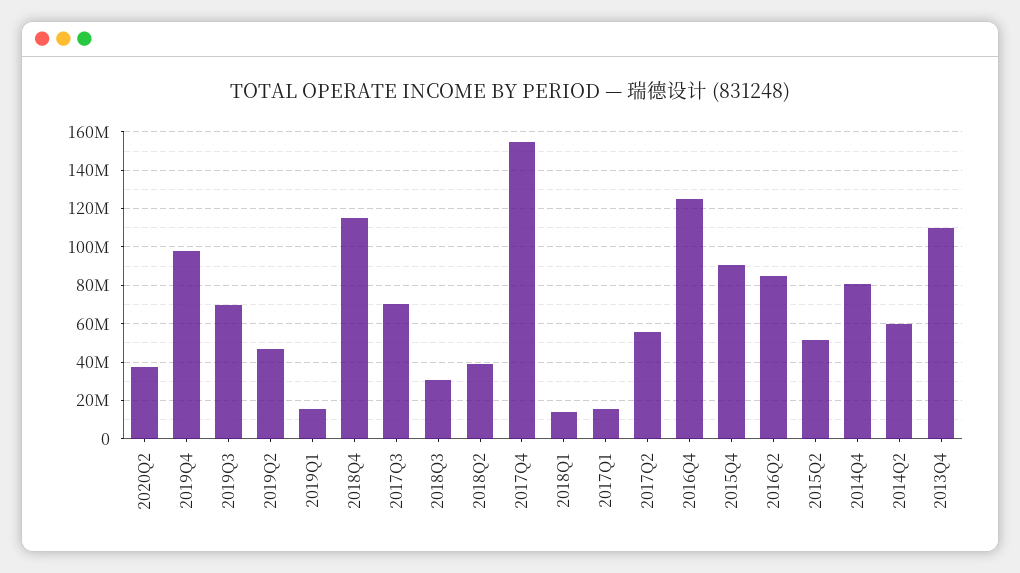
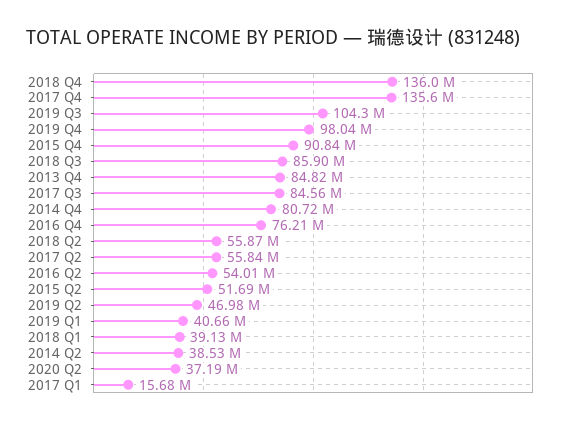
  {
    "2020Q2": 37190000,
    "2019Q4": 98040000,
-   "2019Q3": 70000000,
+   "2019Q3": 104300000,
    "2019Q2": 46980000,
-   "2019Q1": 15000000,
+   "2019Q1": 40660000,
-   "2018Q4": 115000000,
+   "2018Q4": 136000000,
-   "2017Q3": 70000000,
+   "2017Q3": 84560000,
-   "2018Q3": 30000000,
+   "2018Q3": 85900000,
-   "2018Q2": 40000000,
+   "2018Q2": 55870000,
-   "2017Q4": 155000000,
+   "2017Q4": 135600000,
-   "2018Q1": 15000000,
+   "2018Q1": 39130000,
    "2017Q1": 15680000,
    "2017Q2": 55840000,
-   "2016Q4": 125000000,
+   "2016Q4": 76210000,
    "2015Q4": 90840000,
-   "2016Q2": 85000000,
+   "2016Q2": 54010000,
    "2015Q2": 51690000,
    "2014Q4": 80720000,
-   "2014Q2": 60000000,
+   "2014Q2": 38530000,
-   "2013Q4": 110000000
+   "2013Q4": 84820000
  }

